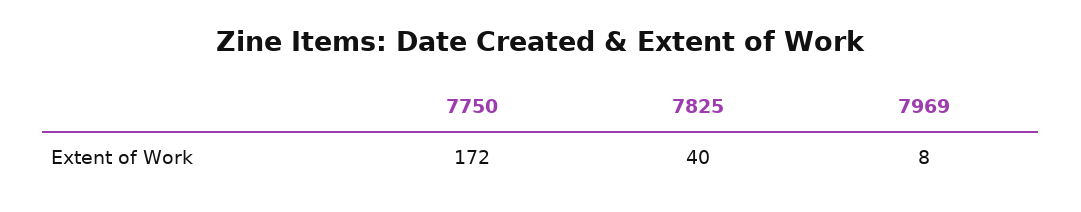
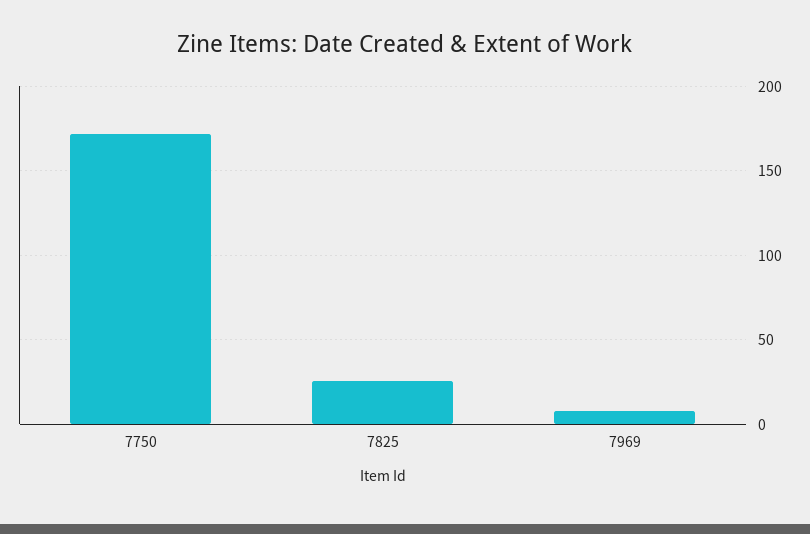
  {
    "7750": 172,
-   "7825": 40,
+   "7825": 25,
    "7969": 8
  }

